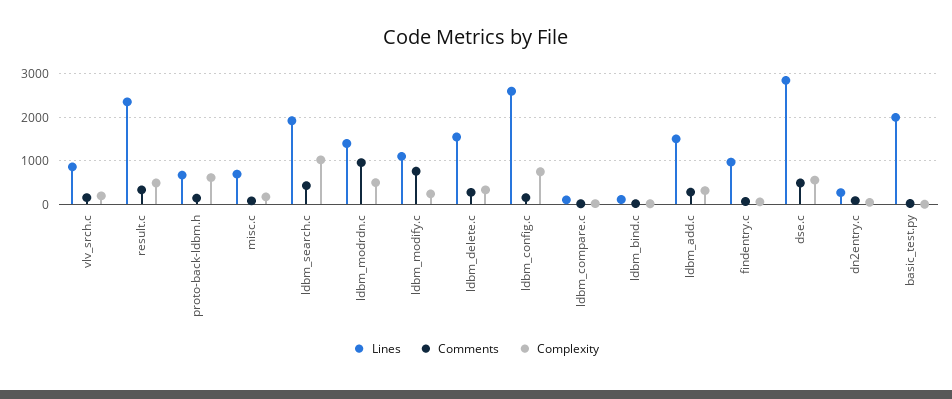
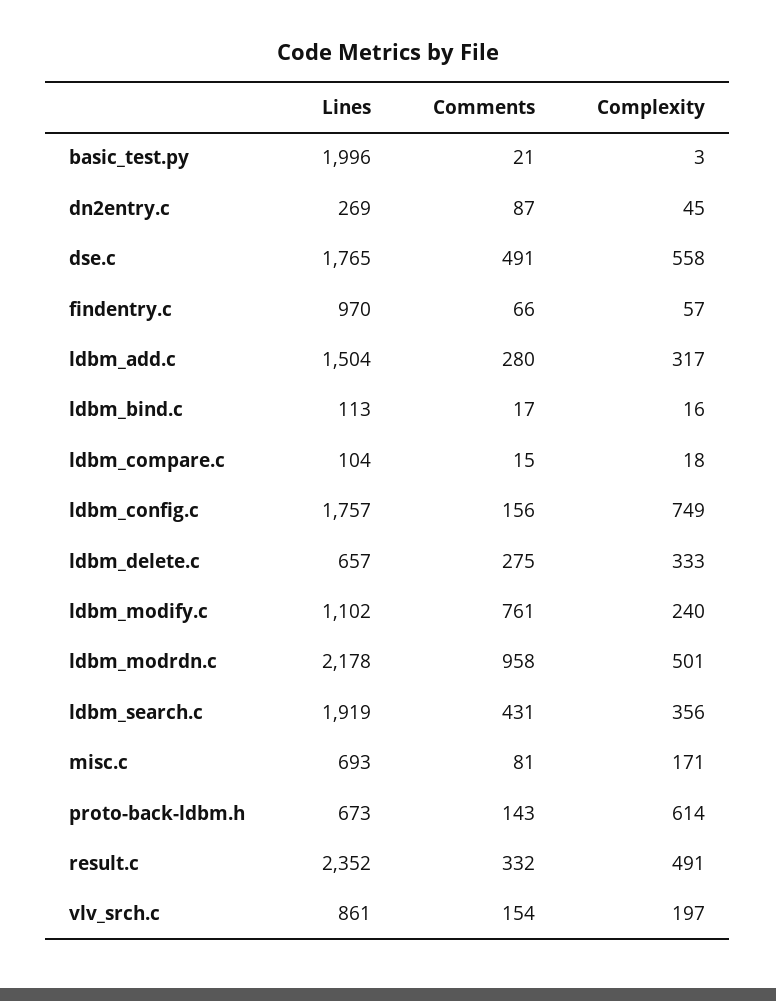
  {
    "Lines": {
      "vlv_srch.c": 861,
      "result.c": 2352,
      "proto-back-ldbm.h": 673,
      "misc.c": 693,
      "ldbm_search.c": 1919,
-     "ldbm_modrdn.c": 1400,
+     "ldbm_modrdn.c": 2178,
      "ldbm_modify.c": 1102,
-     "ldbm_delete.c": 1600,
+     "ldbm_delete.c": 657,
-     "ldbm_config.c": 2600,
+     "ldbm_config.c": 1757,
      "ldbm_compare.c": 104,
      "ldbm_bind.c": 113,
      "ldbm_add.c": 1504,
      "findentry.c": 970,
-     "dse.c": 2800,
+     "dse.c": 1765,
      "dn2entry.c": 269,
      "basic_test.py": 1996
    },
    "Comments": {
      "vlv_srch.c": 154,
      "result.c": 332,
      "proto-back-ldbm.h": 143,
      "misc.c": 81,
      "ldbm_search.c": 431,
      "ldbm_modrdn.c": 958,
      "ldbm_modify.c": 761,
      "ldbm_delete.c": 275,
      "ldbm_config.c": 156,
      "ldbm_compare.c": 15,
      "ldbm_bind.c": 17,
      "ldbm_add.c": 280,
      "findentry.c": 66,
      "dse.c": 491,
      "dn2entry.c": 87,
      "basic_test.py": 21
    },
    "Complexity": {
      "vlv_srch.c": 197,
      "result.c": 491,
      "proto-back-ldbm.h": 614,
      "misc.c": 171,
-     "ldbm_search.c": 1000,
+     "ldbm_search.c": 356,
      "ldbm_modrdn.c": 501,
      "ldbm_modify.c": 240,
      "ldbm_delete.c": 333,
      "ldbm_config.c": 749,
      "ldbm_compare.c": 18,
      "ldbm_bind.c": 16,
      "ldbm_add.c": 317,
      "findentry.c": 57,
      "dse.c": 558,
      "dn2entry.c": 45,
      "basic_test.py": 3
    }
  }

